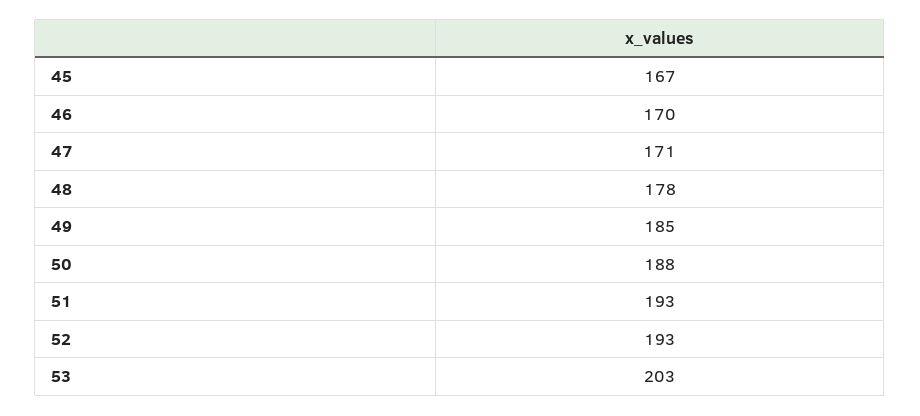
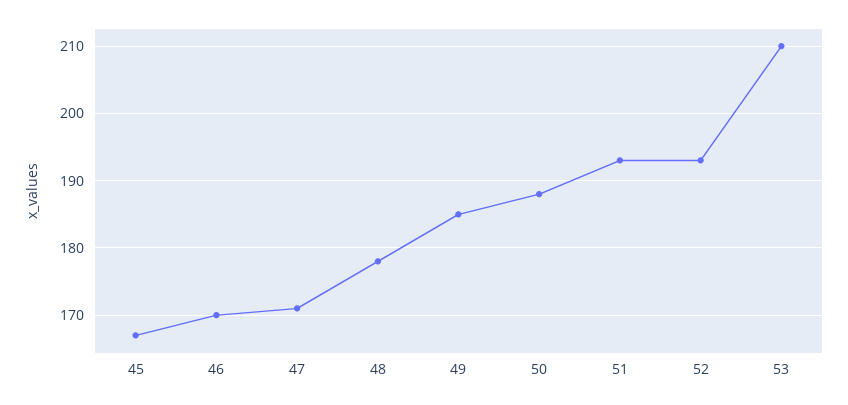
  {
    "45": 167,
    "46": 170,
    "47": 171,
    "48": 178,
    "49": 185,
    "50": 188,
    "51": 193,
    "52": 193,
-   "53": 203
+   "53": 210
  }

